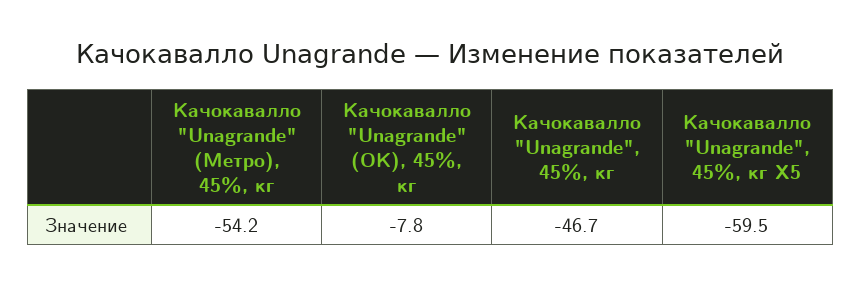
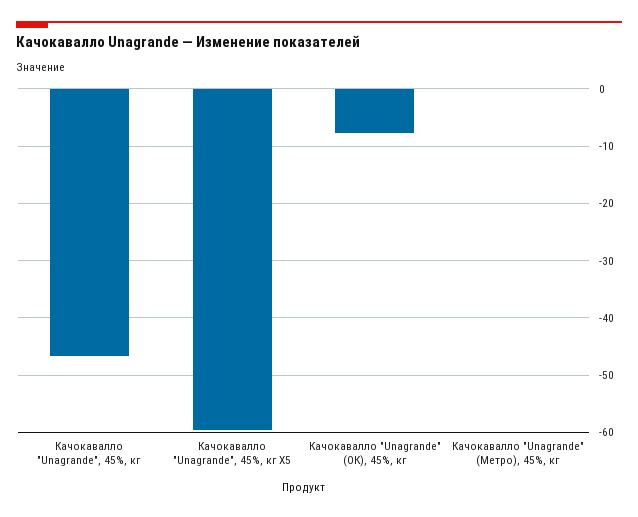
  {
-   "Качокавалло \"Unagrande\" (Метро), 45%, кг": -54.2,
+   "Качокавалло \"Unagrande\" (Метро), 45%, кг": 0,
    "Качокавалло \"Unagrande\" (ОК), 45%, кг": -7.8,
    "Качокавалло \"Unagrande\", 45%, кг": -46.7,
    "Качокавалло \"Unagrande\", 45%, кг Х5": -59.5
  }

